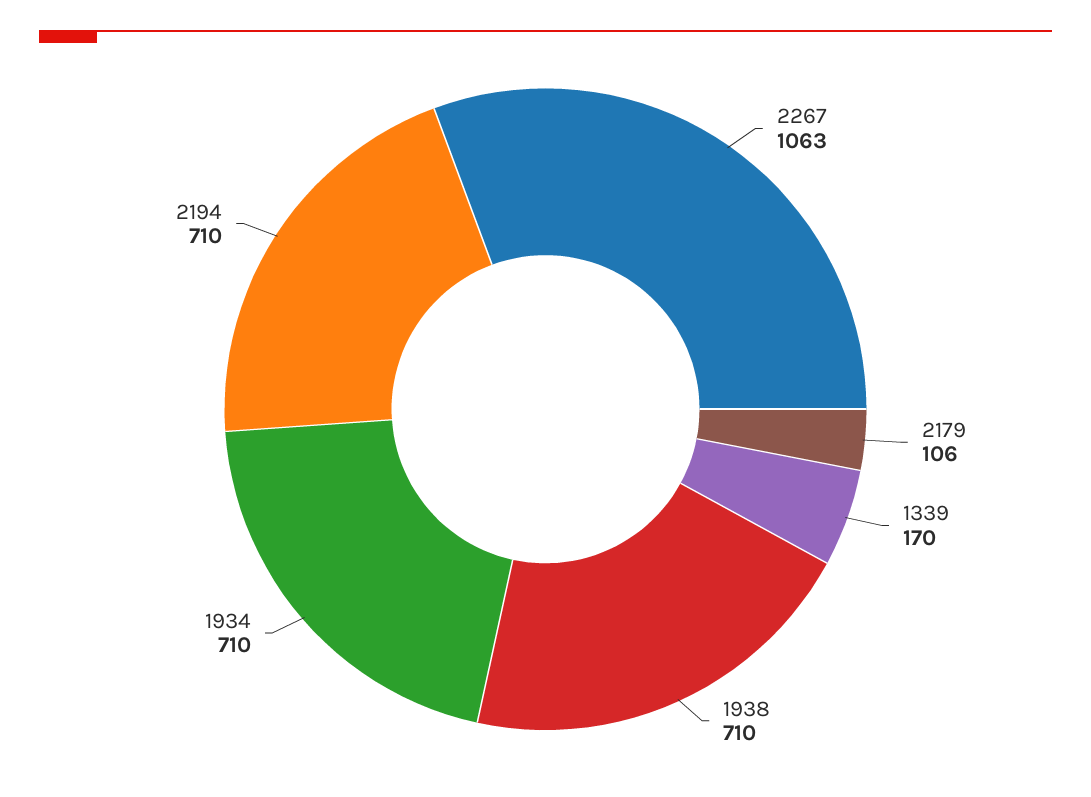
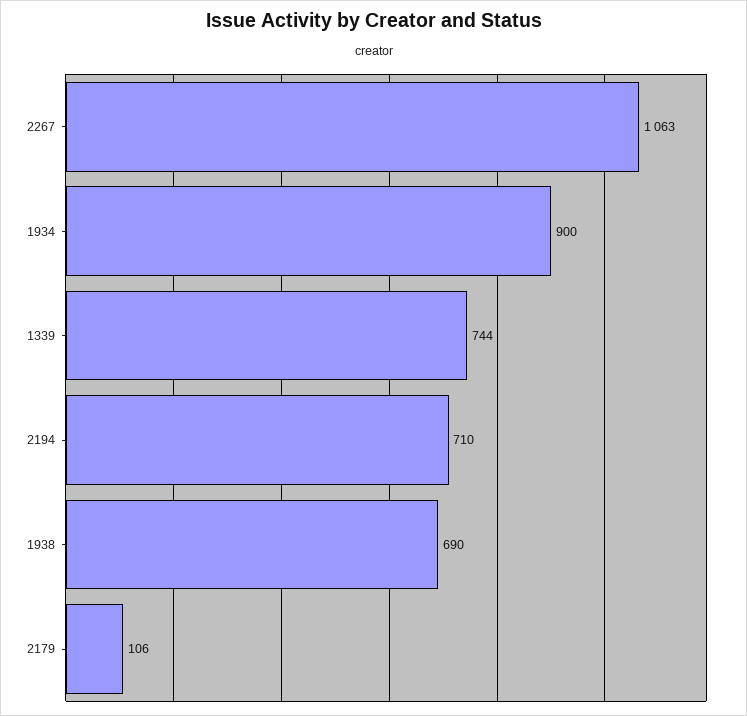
  {
    "2267": 1063,
    "2179": 106,
-   "1339": 170,
+   "1339": 744,
-   "1938": 710,
+   "1938": 690,
-   "1934": 710,
+   "1934": 900,
    "2194": 710
  }

